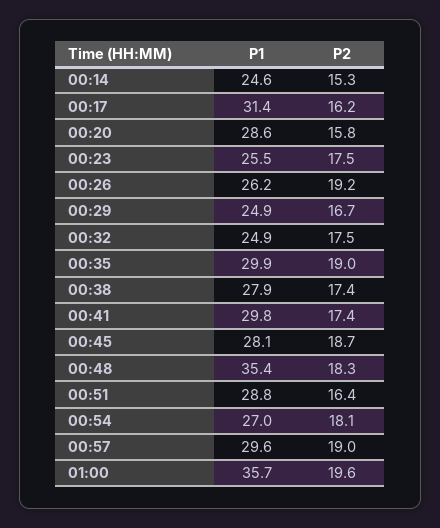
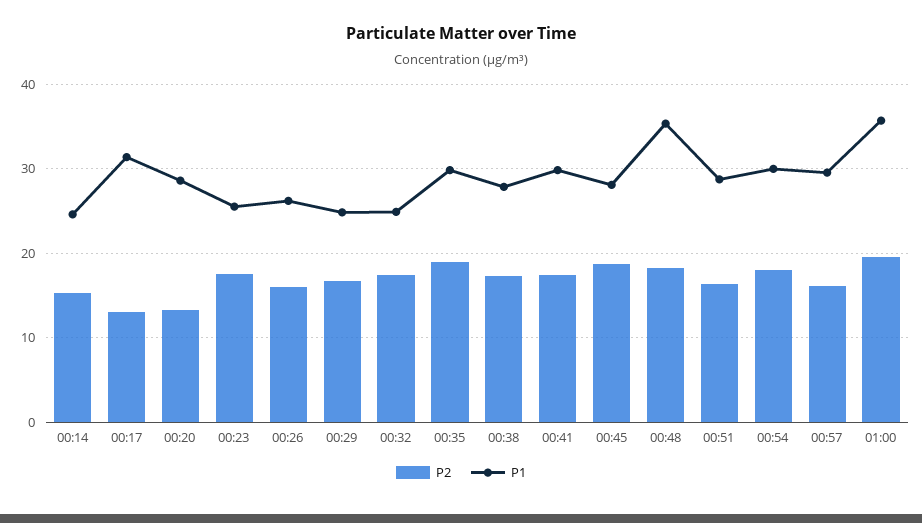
  {
    "P1": {
      "00:14": 24.6,
      "00:17": 31.4,
      "00:20": 28.6,
      "00:23": 25.5,
      "00:26": 26.2,
      "00:29": 24.9,
      "00:32": 24.9,
      "00:35": 29.9,
      "00:38": 27.9,
      "00:41": 29.8,
      "00:45": 28.1,
      "00:48": 35.4,
      "00:51": 28.8,
-     "00:54": 27,
+     "00:54": 30,
      "00:57": 29.6,
      "01:00": 35.7
    },
    "P2": {
      "00:14": 15.3,
-     "00:17": 16.2,
+     "00:17": 13,
-     "00:20": 15.8,
+     "00:20": 13,
      "00:23": 17.5,
-     "00:26": 19.2,
+     "00:26": 16,
      "00:29": 16.7,
      "00:32": 17.5,
      "00:35": 19,
      "00:38": 17.4,
      "00:41": 17.4,
      "00:45": 18.7,
      "00:48": 18.3,
      "00:51": 16.4,
      "00:54": 18.1,
-     "00:57": 19,
+     "00:57": 16,
      "01:00": 19.6
    }
  }

